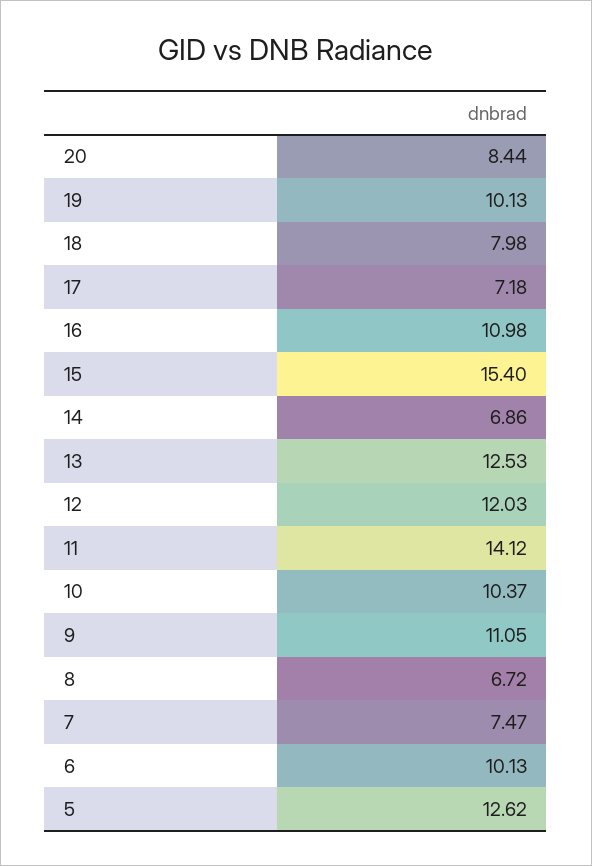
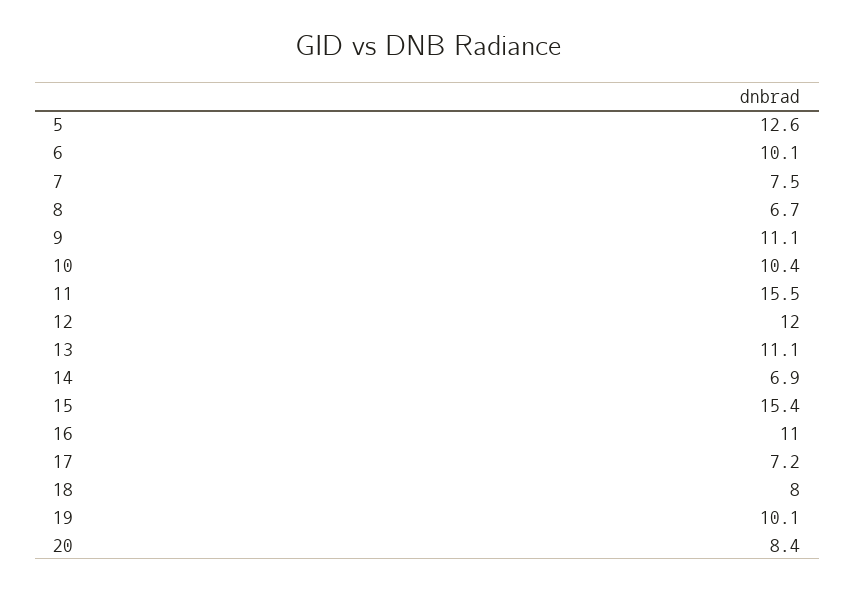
  {
    "20": 8.44,
    "19": 10.13,
    "18": 7.98,
    "17": 7.18,
    "16": 10.98,
    "15": 15.4,
    "14": 6.86,
-   "13": 12.53,
+   "13": 11.1,
    "12": 12.03,
-   "11": 14.12,
+   "11": 15.5,
    "10": 10.37,
    "9": 11.05,
    "8": 6.72,
    "7": 7.47,
    "6": 10.13,
    "5": 12.62
  }

